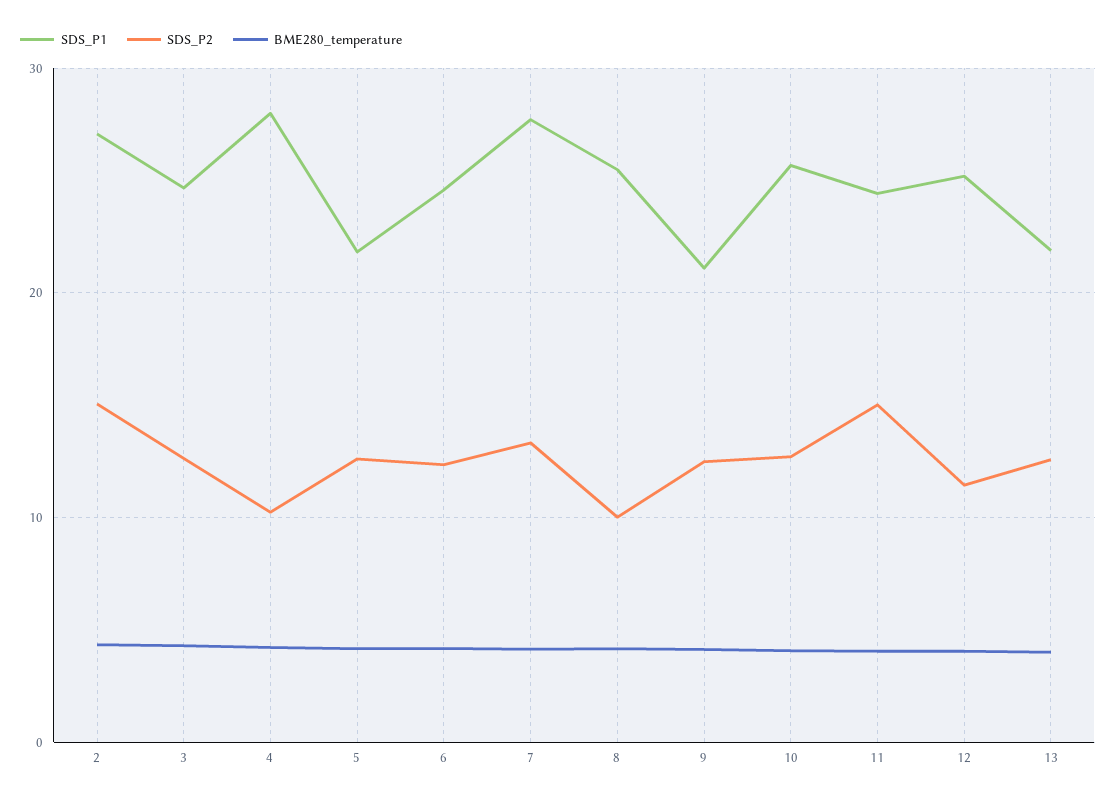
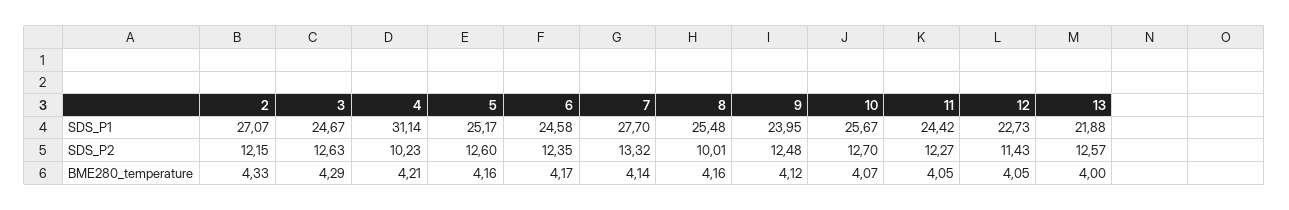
  {
    "SDS_P1": {
      "2": 27.07,
      "3": 24.67,
-     "4": 28,
+     "4": 31.14,
-     "5": 22,
+     "5": 25.17,
      "6": 24.58,
      "7": 27.7,
      "8": 25.48,
-     "9": 21,
+     "9": 23.95,
      "10": 25.67,
      "11": 24.42,
-     "12": 25,
+     "12": 22.73,
      "13": 21.88
    },
    "SDS_P2": {
-     "2": 15,
+     "2": 12.15,
      "3": 12.63,
      "4": 10.23,
      "5": 12.6,
      "6": 12.35,
      "7": 13.32,
      "8": 10.01,
      "9": 12.48,
      "10": 12.7,
-     "11": 15,
+     "11": 12.27,
      "12": 11.43,
      "13": 12.57
    },
    "BME280_temperature": {
      "2": 4.33,
      "3": 4.29,
      "4": 4.21,
      "5": 4.16,
      "6": 4.17,
      "7": 4.14,
      "8": 4.16,
      "9": 4.12,
      "10": 4.07,
      "11": 4.05,
      "12": 4.05,
      "13": 4
    }
  }

